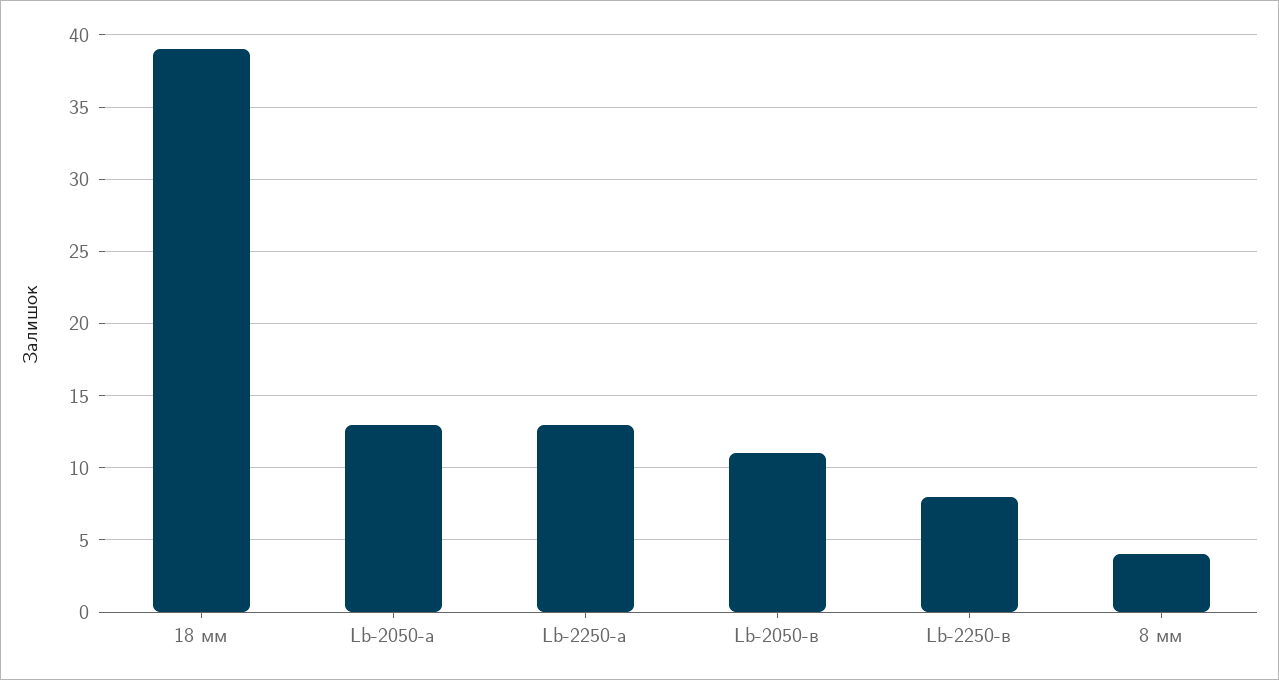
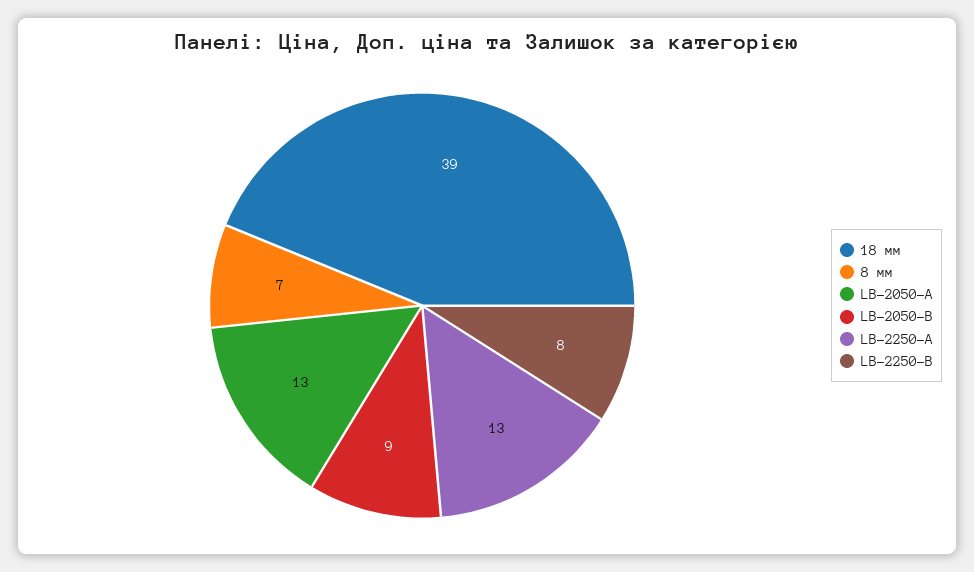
  {
    "18 мм": 39,
    "Lb-2050-а": 13,
    "Lb-2250-а": 13,
-   "Lb-2050-в": 11,
+   "Lb-2050-в": 9,
    "Lb-2250-в": 8,
-   "8 мм": 4
+   "8 мм": 7
  }

